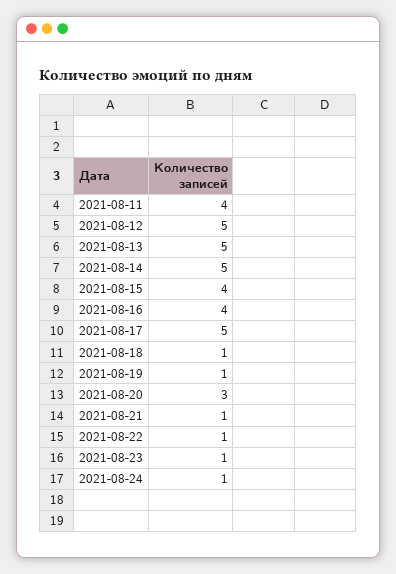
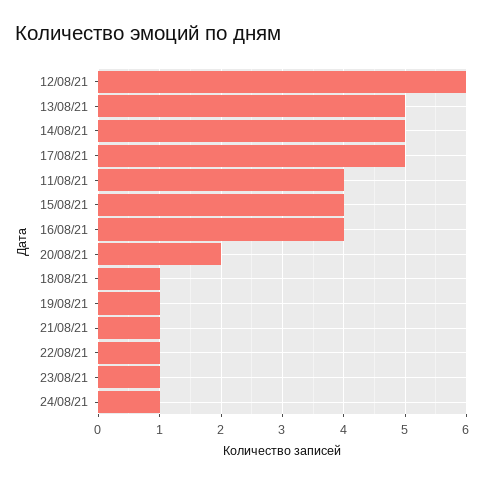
  {
    "2021-08-11": 4,
-   "2021-08-12": 5,
+   "2021-08-12": 6,
    "2021-08-13": 5,
    "2021-08-14": 5,
    "2021-08-15": 4,
    "2021-08-16": 4,
    "2021-08-17": 5,
    "2021-08-18": 1,
    "2021-08-19": 1,
-   "2021-08-20": 3,
+   "2021-08-20": 2,
    "2021-08-21": 1,
    "2021-08-22": 1,
    "2021-08-23": 1,
    "2021-08-24": 1
  }

